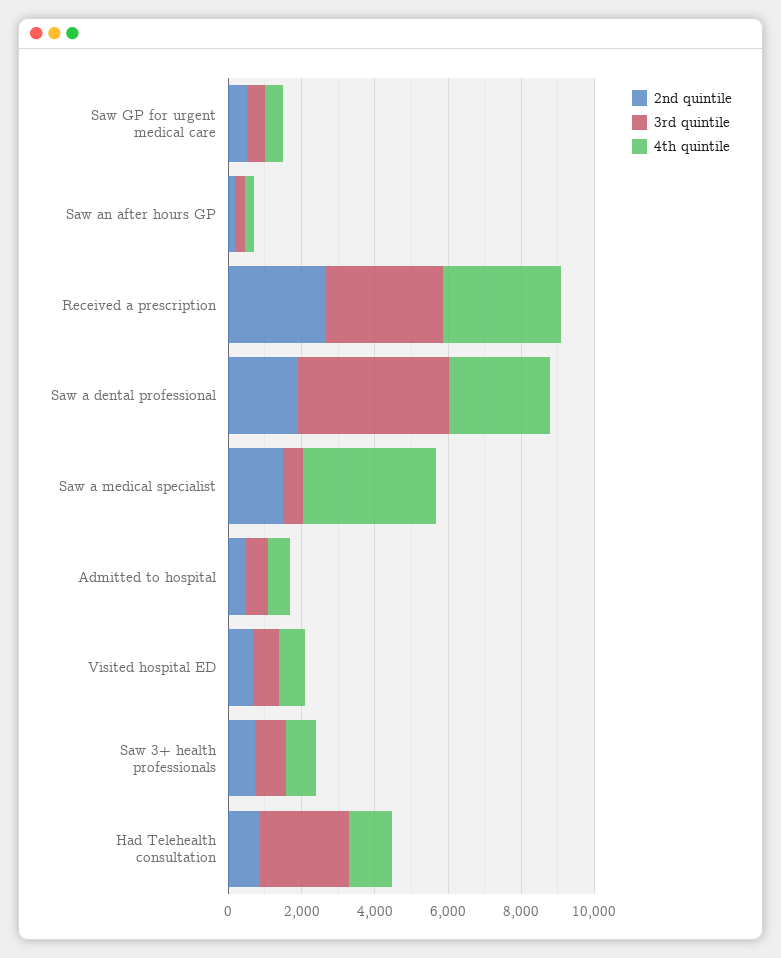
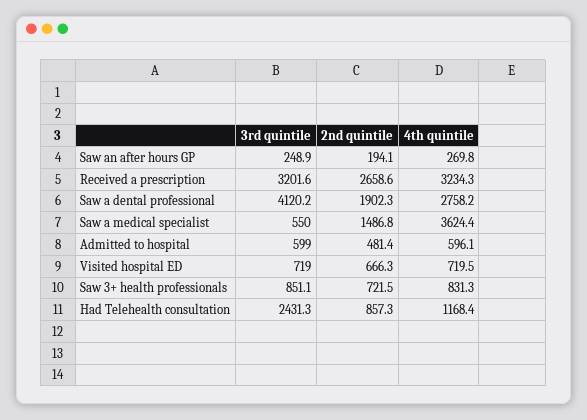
  {
    "2nd quintile": {
-     "Saw GP for urgent medical care": 500,
      "Saw an after hours GP": 194.1,
      "Received a prescription": 2658.6,
      "Saw a dental professional": 1902.3,
      "Saw a medical specialist": 1486.8,
      "Admitted to hospital": 481.4,
      "Visited hospital ED": 666.3,
      "Saw 3+ health professionals": 721.5,
      "Had Telehealth consultation": 857.3
    },
    "3rd quintile": {
-     "Saw GP for urgent medical care": 500,
      "Saw an after hours GP": 248.9,
      "Received a prescription": 3201.6,
      "Saw a dental professional": 4120.2,
      "Saw a medical specialist": 550,
      "Admitted to hospital": 599,
      "Visited hospital ED": 719,
      "Saw 3+ health professionals": 851.1,
      "Had Telehealth consultation": 2431.3
    },
    "4th quintile": {
-     "Saw GP for urgent medical care": 500,
      "Saw an after hours GP": 269.8,
      "Received a prescription": 3234.3,
      "Saw a dental professional": 2758.2,
      "Saw a medical specialist": 3624.4,
      "Admitted to hospital": 596.1,
      "Visited hospital ED": 719.5,
      "Saw 3+ health professionals": 831.3,
      "Had Telehealth consultation": 1168.4
    }
  }

